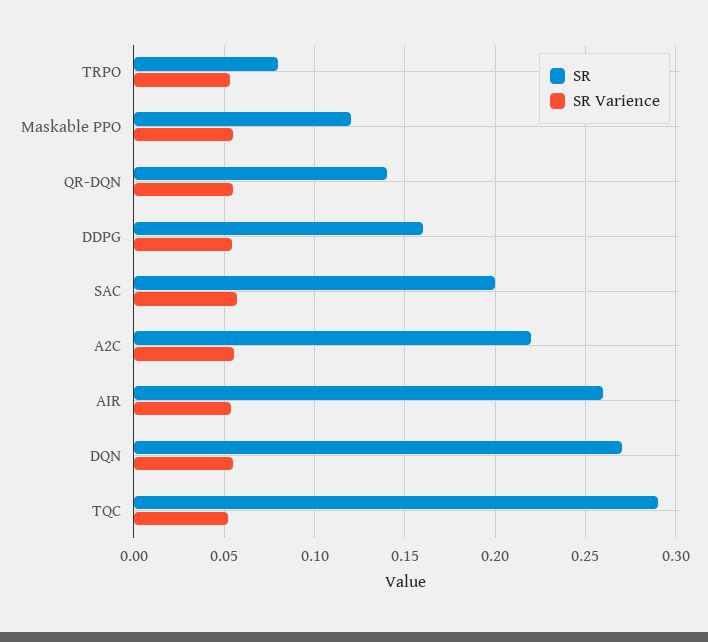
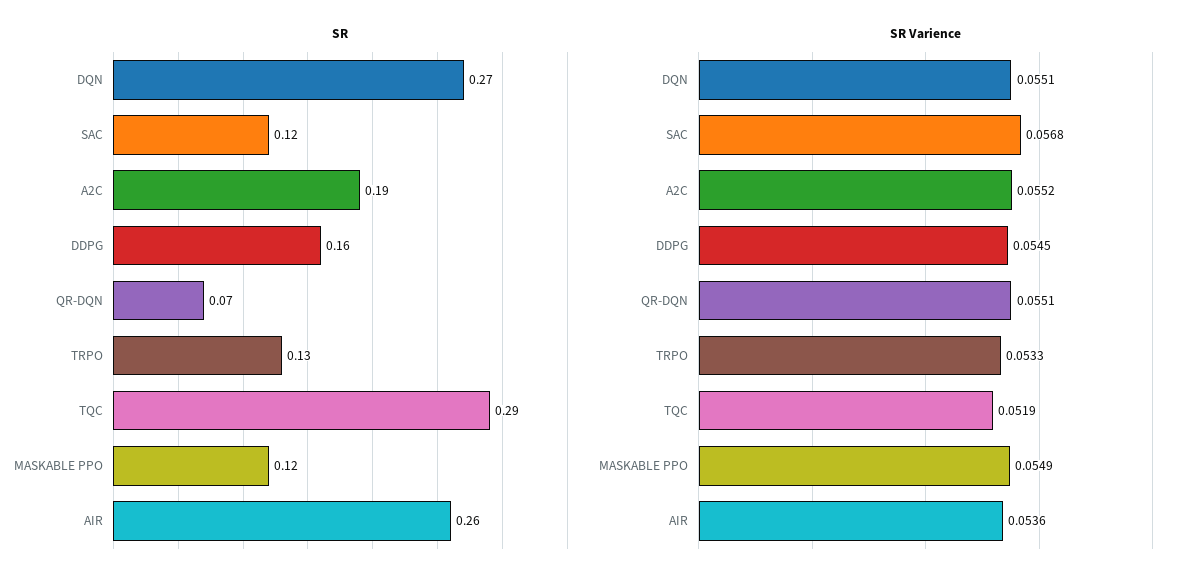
  {
    "SR": {
-     "TRPO": 0.08,
+     "TRPO": 0.13,
      "Maskable PPO": 0.12,
-     "QR-DQN": 0.14,
+     "QR-DQN": 0.07,
      "DDPG": 0.16,
-     "SAC": 0.2,
+     "SAC": 0.12,
-     "A2C": 0.22,
+     "A2C": 0.19,
      "AIR": 0.26,
      "DQN": 0.27,
      "TQC": 0.29
    },
    "SR Varience": {
      "TRPO": 0.0533,
      "Maskable PPO": 0.0549,
      "QR-DQN": 0.0551,
      "DDPG": 0.0545,
      "SAC": 0.0568,
      "A2C": 0.0552,
      "AIR": 0.0536,
      "DQN": 0.0551,
      "TQC": 0.0519
    }
  }

